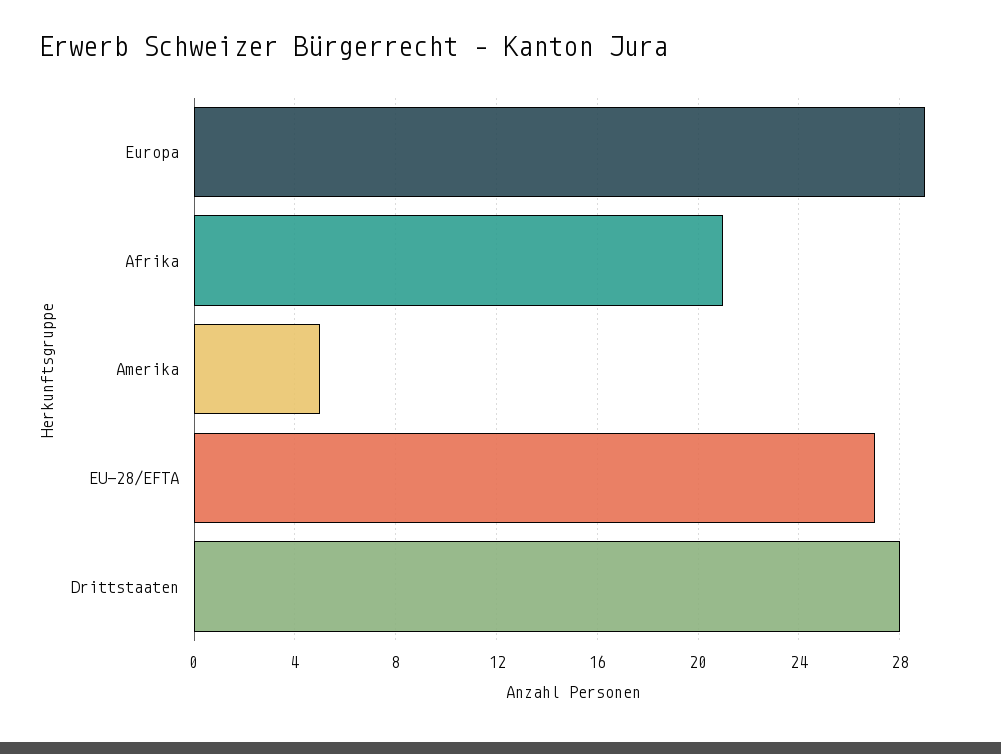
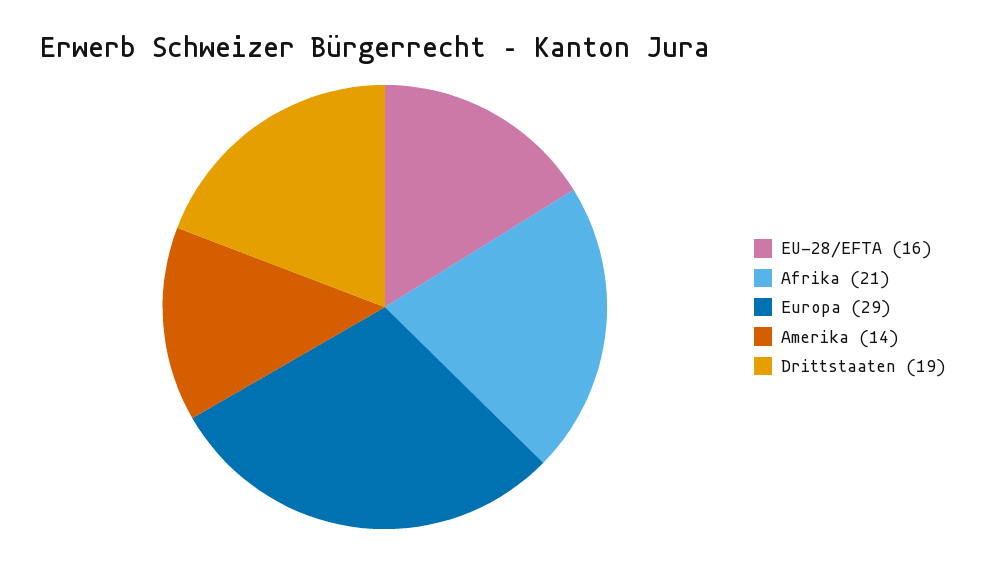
  {
    "Europa": 29,
    "Afrika": 21,
-   "Amerika": 5,
+   "Amerika": 14,
-   "EU-28/EFTA": 27,
+   "EU-28/EFTA": 16,
-   "Drittstaaten": 28
+   "Drittstaaten": 19
  }

